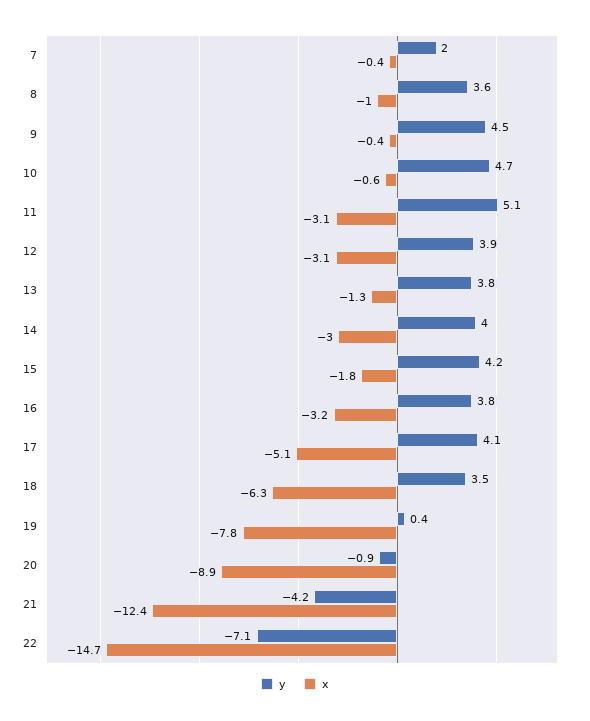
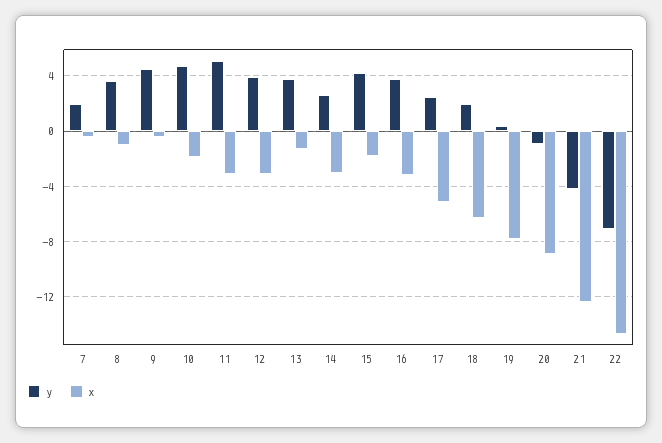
  {
    "y": {
      "7": 2,
      "8": 3.6,
      "9": 4.5,
      "10": 4.7,
      "11": 5.1,
      "12": 3.9,
      "13": 3.8,
-     "14": 4,
+     "14": 2.5,
      "15": 4.2,
      "16": 3.8,
-     "17": 4.1,
+     "17": 2.5,
-     "18": 3.5,
+     "18": 2,
      "19": 0.4,
      "20": -0.9,
      "21": -4.2,
      "22": -7.1
    },
    "x": {
      "7": -0.4,
      "8": -1,
      "9": -0.4,
-     "10": -0.6,
+     "10": -2,
      "11": -3.1,
      "12": -3.1,
      "13": -1.3,
      "14": -3,
      "15": -1.8,
      "16": -3.2,
      "17": -5.1,
      "18": -6.3,
      "19": -7.8,
      "20": -8.9,
      "21": -12.4,
      "22": -14.7
    }
  }

